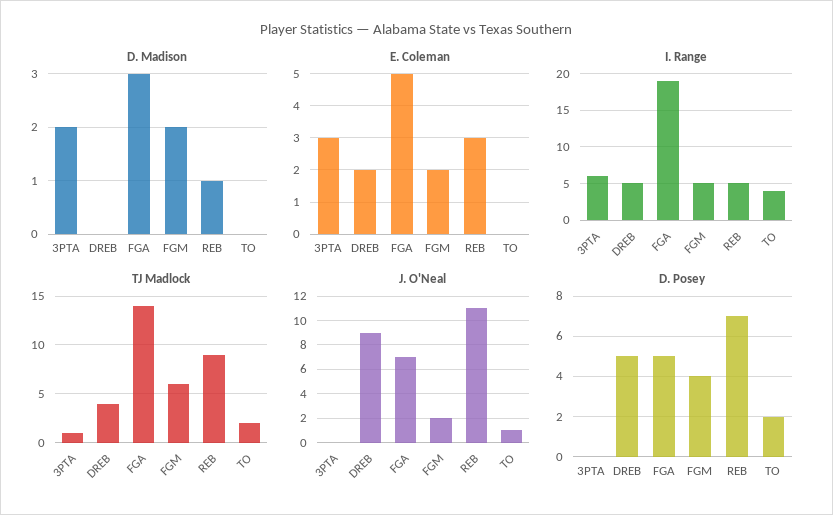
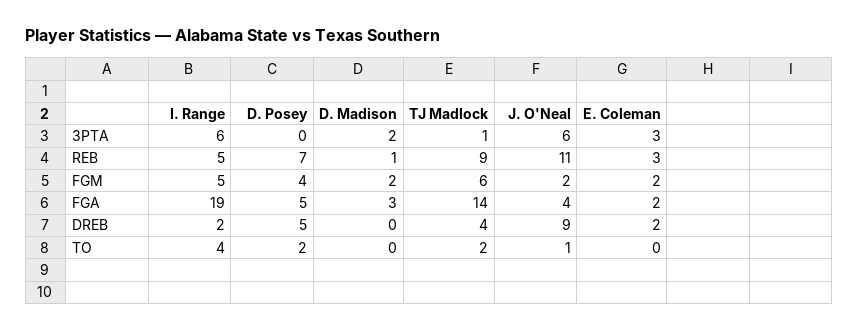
  {
    "D. Madison": {
      "3PTA": 2,
      "DREB": 0,
      "FGA": 3,
      "FGM": 2,
      "REB": 1,
      "TO": 0
    },
    "E. Coleman": {
      "3PTA": 3,
      "DREB": 2,
-     "FGA": 5,
+     "FGA": 2,
      "FGM": 2,
      "REB": 3,
      "TO": 0
    },
    "I. Range": {
      "3PTA": 6,
-     "DREB": 5,
+     "DREB": 2,
      "FGA": 19,
      "FGM": 5,
      "REB": 5,
      "TO": 4
    },
    "TJ Madlock": {
      "3PTA": 1,
      "DREB": 4,
      "FGA": 14,
      "FGM": 6,
      "REB": 9,
      "TO": 2
    },
    "J. O'Neal": {
-     "3PTA": 0,
+     "3PTA": 6,
      "DREB": 9,
-     "FGA": 7,
+     "FGA": 4,
      "FGM": 2,
      "REB": 11,
      "TO": 1
    },
    "D. Posey": {
      "3PTA": 0,
      "DREB": 5,
      "FGA": 5,
      "FGM": 4,
      "REB": 7,
      "TO": 2
    }
  }

